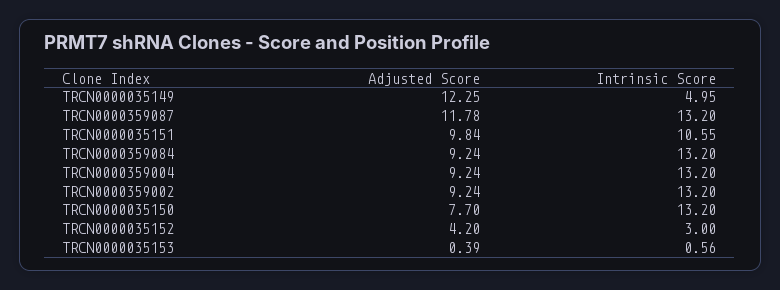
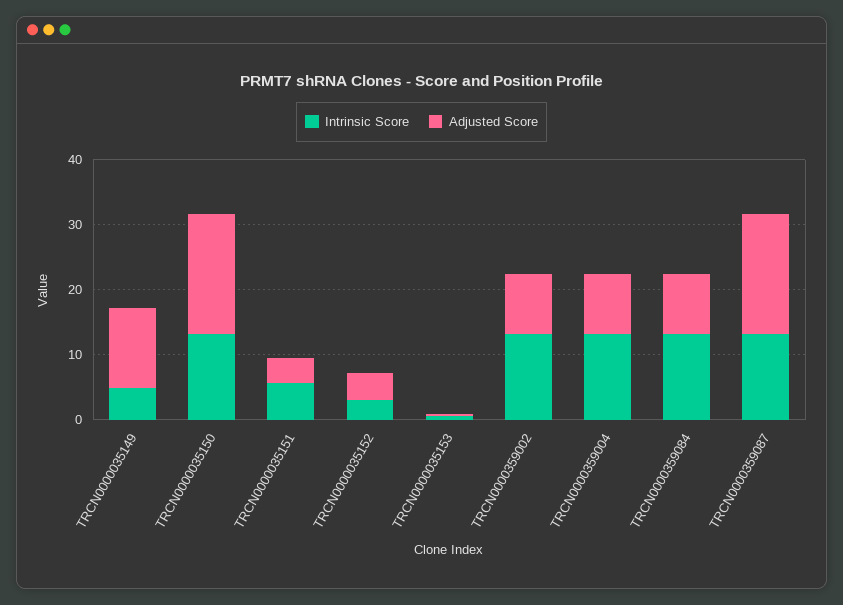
  {
    "Adjusted Score": {
      "TRCN0000035149": 12.25,
-     "TRCN0000359087": 11.78,
+     "TRCN0000359087": 18,
-     "TRCN0000035151": 9.84,
+     "TRCN0000035151": 4,
      "TRCN0000359084": 9.24,
      "TRCN0000359004": 9.24,
      "TRCN0000359002": 9.24,
-     "TRCN0000035150": 7.7,
+     "TRCN0000035150": 18,
      "TRCN0000035152": 4.2,
      "TRCN0000035153": 0.39
    },
    "Intrinsic Score": {
      "TRCN0000035149": 4.95,
      "TRCN0000359087": 13.2,
-     "TRCN0000035151": 10.55,
+     "TRCN0000035151": 6,
      "TRCN0000359084": 13.2,
      "TRCN0000359004": 13.2,
      "TRCN0000359002": 13.2,
      "TRCN0000035150": 13.2,
      "TRCN0000035152": 3,
      "TRCN0000035153": 0.56
    }
  }

